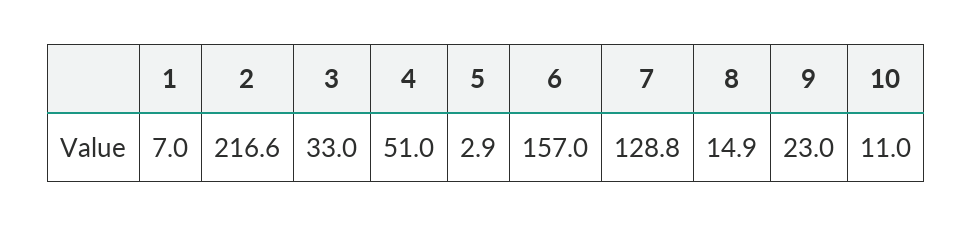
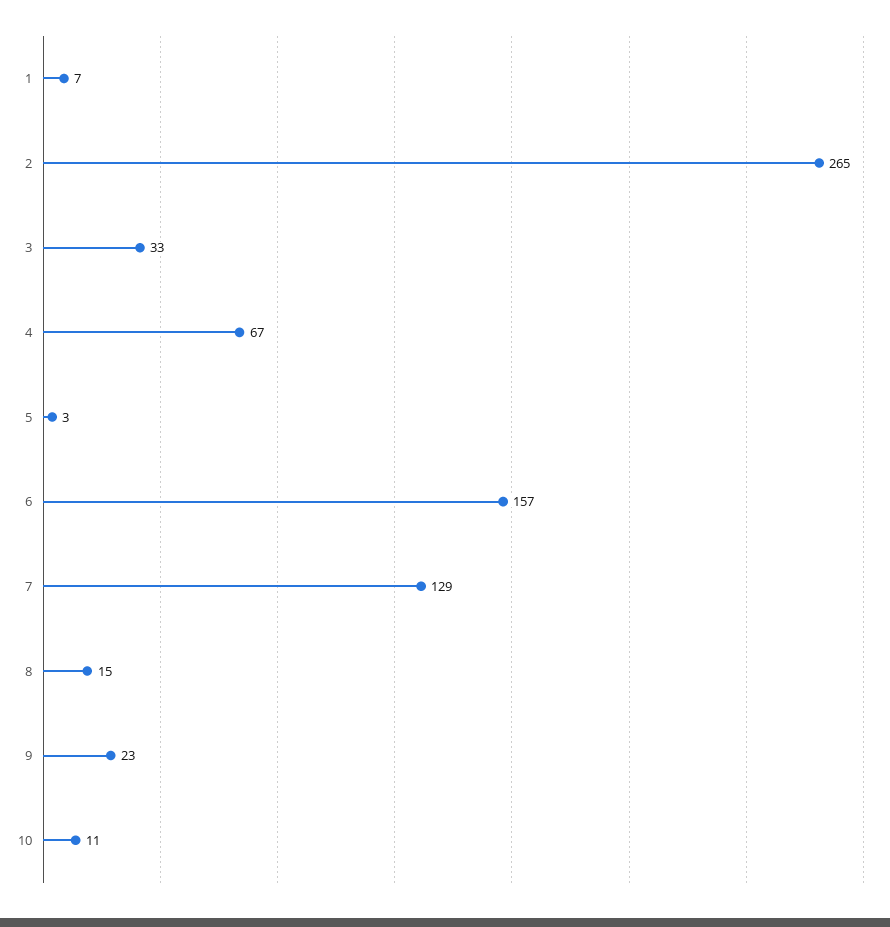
  {
    "1": 7,
-   "2": 216.6,
+   "2": 265,
    "3": 33,
-   "4": 51,
+   "4": 67,
    "5": 2.9,
    "6": 157,
    "7": 128.8,
    "8": 14.9,
    "9": 23,
    "10": 11
  }

